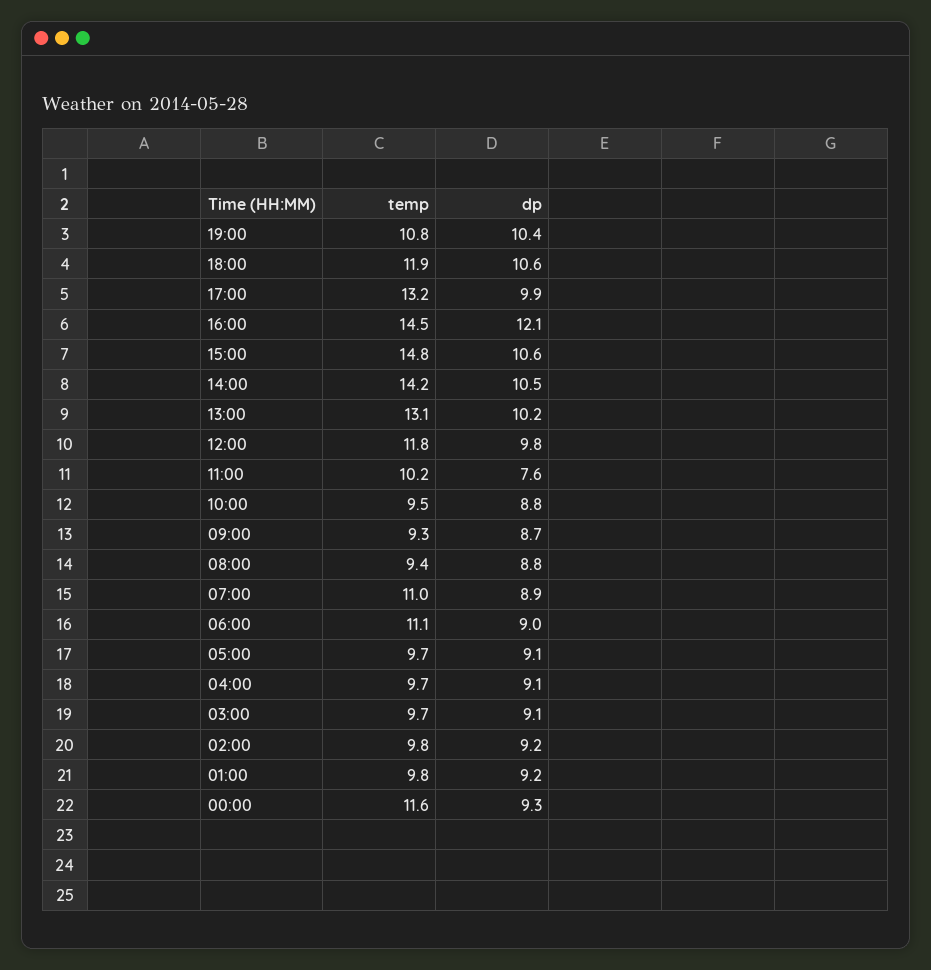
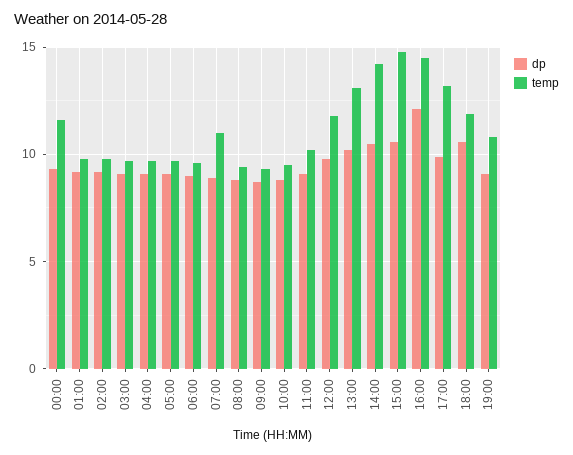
  {
    "temp": {
      "19:00": 10.8,
      "18:00": 11.9,
      "17:00": 13.2,
      "16:00": 14.5,
      "15:00": 14.8,
      "14:00": 14.2,
      "13:00": 13.1,
      "12:00": 11.8,
      "11:00": 10.2,
      "10:00": 9.5,
      "09:00": 9.3,
      "08:00": 9.4,
      "07:00": 11,
-     "06:00": 11.1,
+     "06:00": 9.5,
      "05:00": 9.7,
      "04:00": 9.7,
      "03:00": 9.7,
      "02:00": 9.8,
      "01:00": 9.8,
      "00:00": 11.6
    },
    "dp": {
-     "19:00": 10.4,
+     "19:00": 9,
      "18:00": 10.6,
      "17:00": 9.9,
      "16:00": 12.1,
      "15:00": 10.6,
      "14:00": 10.5,
      "13:00": 10.2,
      "12:00": 9.8,
-     "11:00": 7.6,
+     "11:00": 9,
      "10:00": 8.8,
      "09:00": 8.7,
      "08:00": 8.8,
      "07:00": 8.9,
      "06:00": 9,
      "05:00": 9.1,
      "04:00": 9.1,
      "03:00": 9.1,
      "02:00": 9.2,
      "01:00": 9.2,
      "00:00": 9.3
    }
  }

